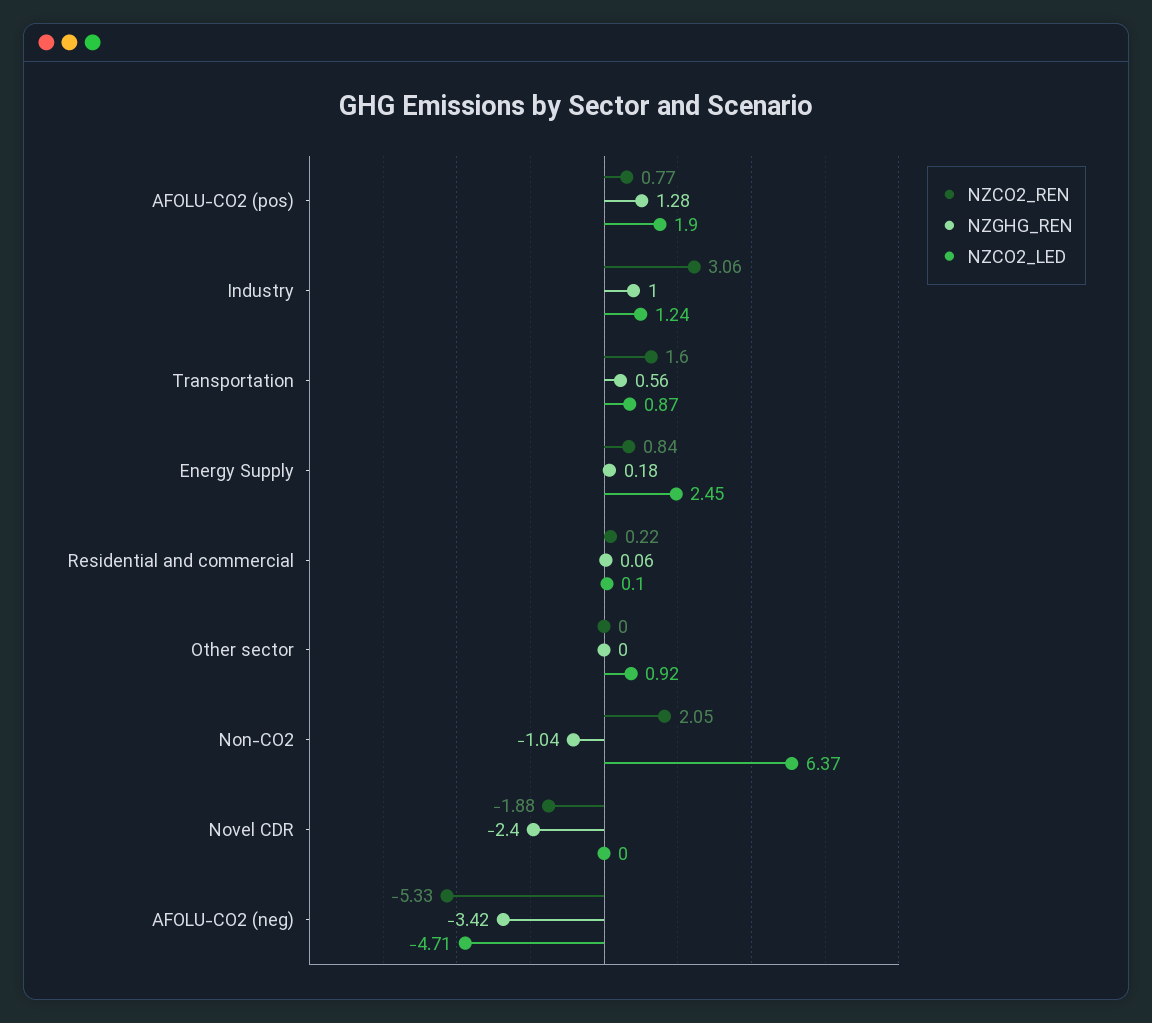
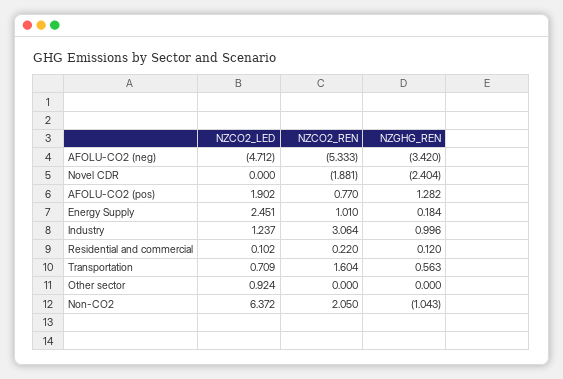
  {
    "NZCO2_REN": {
      "AFOLU-CO2 (pos)": 0.77,
      "Industry": 3.064,
      "Transportation": 1.604,
-     "Energy Supply": 0.84,
+     "Energy Supply": 1.01,
      "Residential and commercial": 0.22,
      "Other sector": 0,
      "Non-CO2": 2.05,
      "Novel CDR": -1.881,
      "AFOLU-CO2 (neg)": -5.333
    },
    "NZGHG_REN": {
      "AFOLU-CO2 (pos)": 1.282,
      "Industry": 0.996,
      "Transportation": 0.563,
      "Energy Supply": 0.184,
-     "Residential and commercial": 0.06,
+     "Residential and commercial": 0.12,
      "Other sector": 0,
      "Non-CO2": -1.043,
      "Novel CDR": -2.404,
      "AFOLU-CO2 (neg)": -3.42
    },
    "NZCO2_LED": {
      "AFOLU-CO2 (pos)": 1.902,
      "Industry": 1.237,
-     "Transportation": 0.87,
+     "Transportation": 0.709,
      "Energy Supply": 2.451,
      "Residential and commercial": 0.102,
      "Other sector": 0.924,
      "Non-CO2": 6.372,
      "Novel CDR": 0,
      "AFOLU-CO2 (neg)": -4.712
    }
  }

